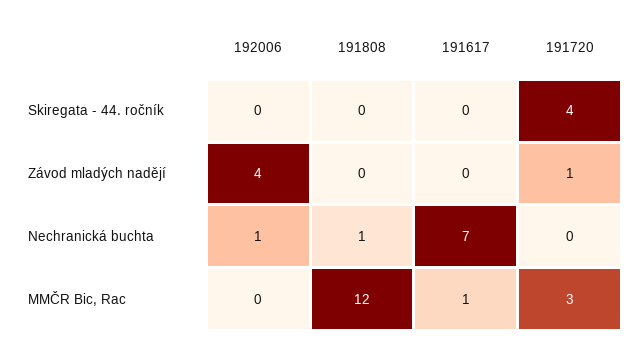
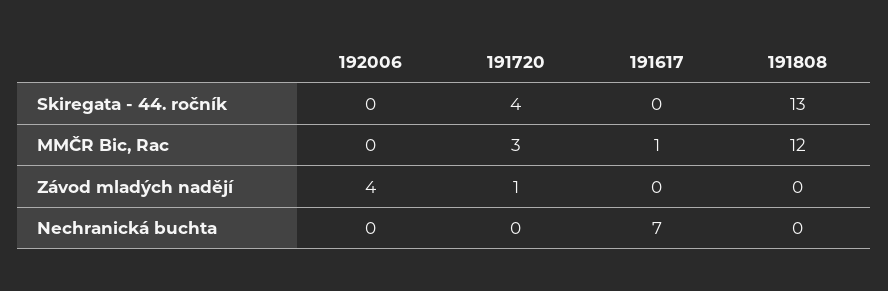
  {
    "192006": {
      "Skiregata - 44. ročník": 0,
      "Závod mladých nadějí": 4,
-     "Nechranická buchta": 1,
+     "Nechranická buchta": 0,
      "MMČR Bic, Rac": 0
    },
    "191808": {
-     "Skiregata - 44. ročník": 0,
+     "Skiregata - 44. ročník": 13,
      "Závod mladých nadějí": 0,
-     "Nechranická buchta": 1,
+     "Nechranická buchta": 0,
      "MMČR Bic, Rac": 12
    },
    "191617": {
      "Skiregata - 44. ročník": 0,
      "Závod mladých nadějí": 0,
      "Nechranická buchta": 7,
      "MMČR Bic, Rac": 1
    },
    "191720": {
      "Skiregata - 44. ročník": 4,
      "Závod mladých nadějí": 1,
      "Nechranická buchta": 0,
      "MMČR Bic, Rac": 3
    }
  }

